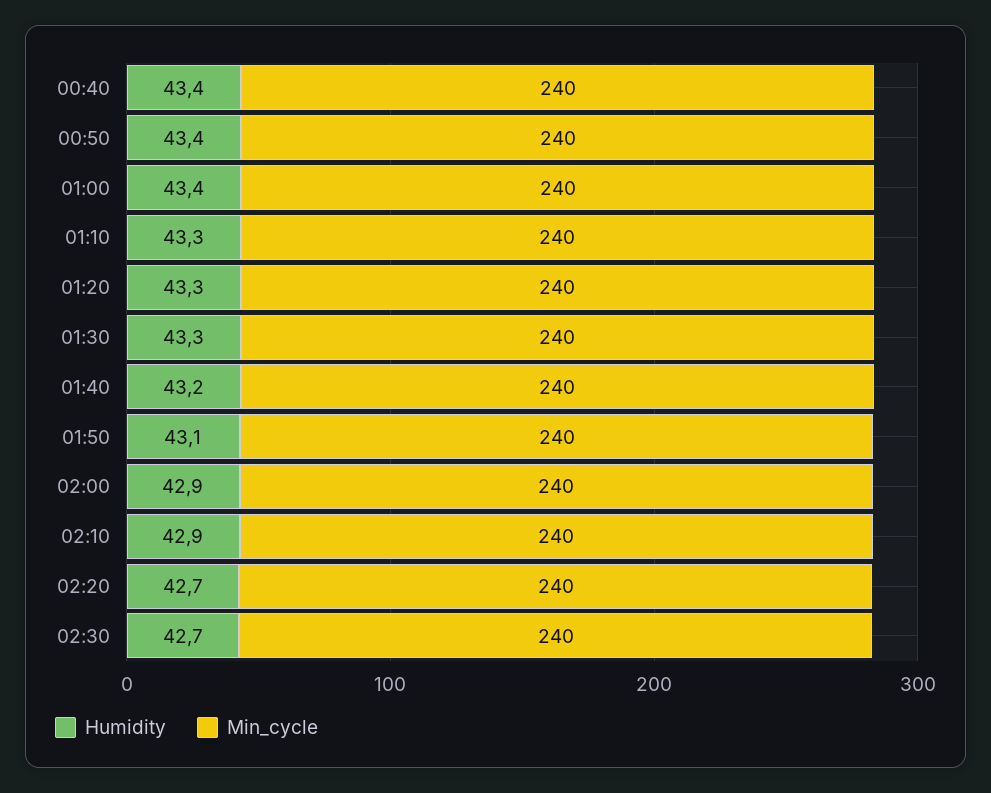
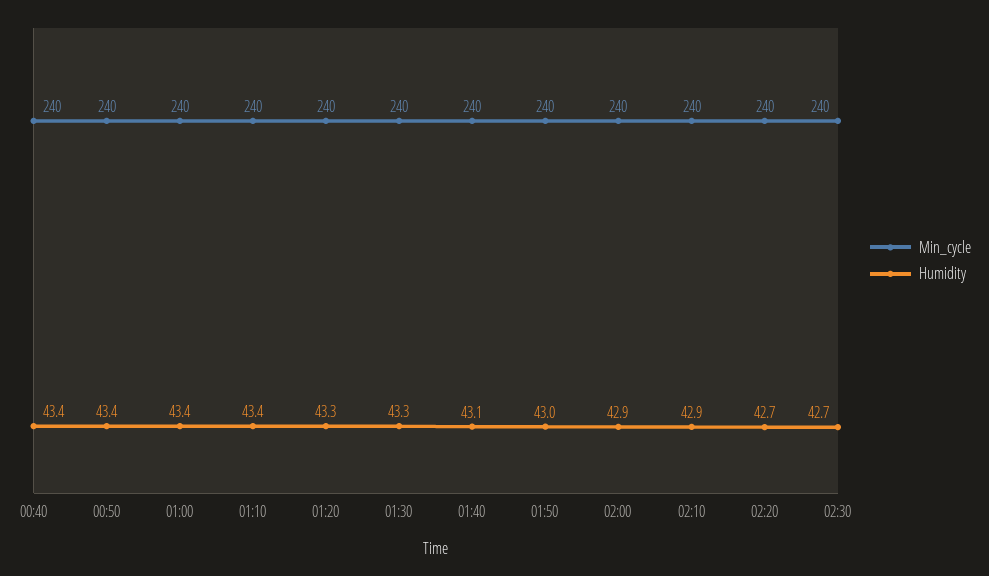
  {
    "Humidity": {
      "00:40": 43.4,
      "00:50": 43.4,
      "01:00": 43.4,
-     "01:10": 43.3,
+     "01:10": 43.4,
      "01:20": 43.3,
      "01:30": 43.3,
-     "01:40": 43.2,
+     "01:40": 43.1,
-     "01:50": 43.1,
+     "01:50": 43,
      "02:00": 42.9,
      "02:10": 42.9,
      "02:20": 42.7,
      "02:30": 42.7
    },
    "Min_cycle": {
      "00:40": 240,
      "00:50": 240,
      "01:00": 240,
      "01:10": 240,
      "01:20": 240,
      "01:30": 240,
      "01:40": 240,
      "01:50": 240,
      "02:00": 240,
      "02:10": 240,
      "02:20": 240,
      "02:30": 240
    }
  }

